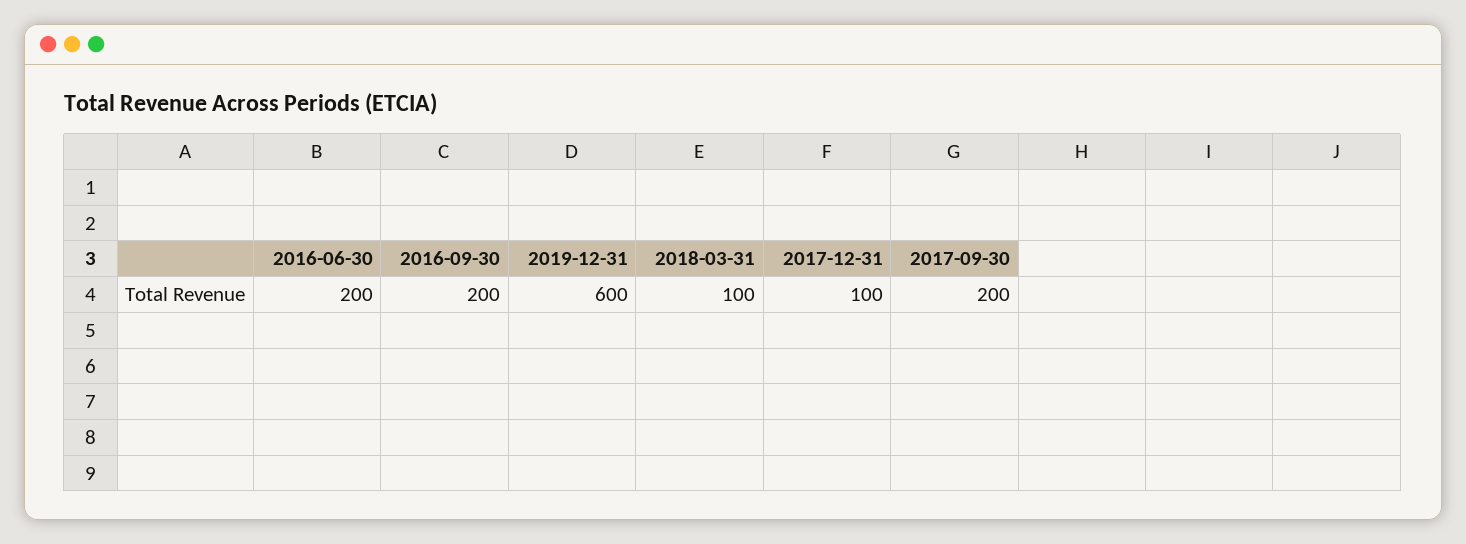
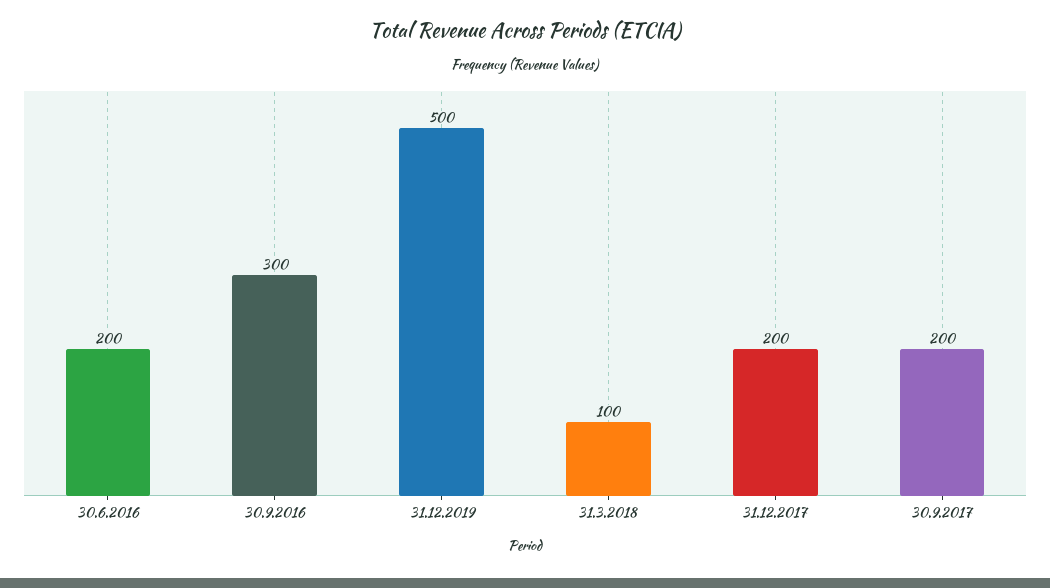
  {
    "2016-06-30": 200,
-   "2016-09-30": 200,
+   "2016-09-30": 300,
-   "2019-12-31": 600,
+   "2019-12-31": 500,
    "2018-03-31": 100,
-   "2017-12-31": 100,
+   "2017-12-31": 200,
    "2017-09-30": 200
  }

